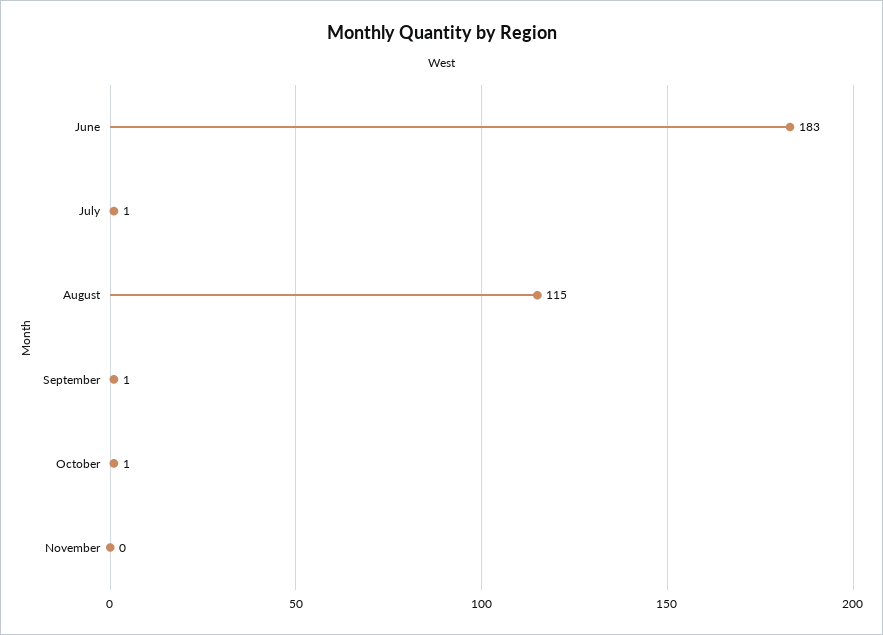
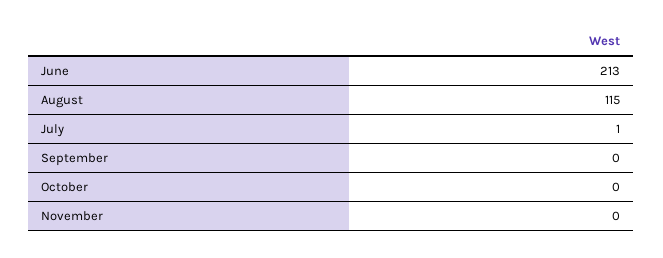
  {
-   "June": 183,
+   "June": 213,
    "July": 1,
    "August": 115,
-   "September": 1,
+   "September": 0,
-   "October": 1,
+   "October": 0,
    "November": 0
  }

